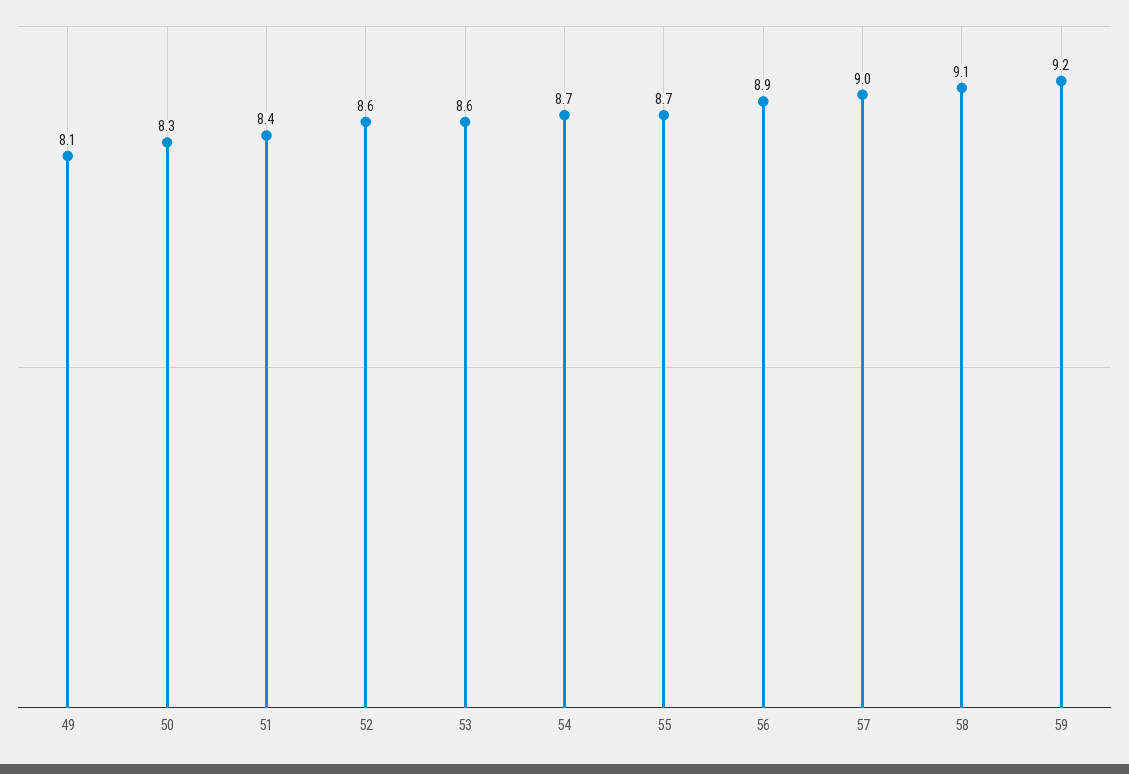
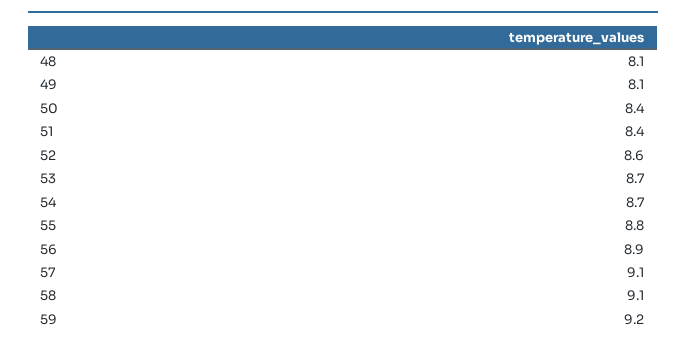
  {
    "49": 8.1,
-   "50": 8.3,
+   "50": 8.4,
    "51": 8.4,
    "52": 8.6,
-   "53": 8.6,
+   "53": 8.7,
    "54": 8.7,
-   "55": 8.7,
+   "55": 8.8,
    "56": 8.9,
-   "57": 9,
+   "57": 9.1,
    "58": 9.1,
-   "59": 9.2
+   "59": 9.2,
+   "48": 8.1
  }

